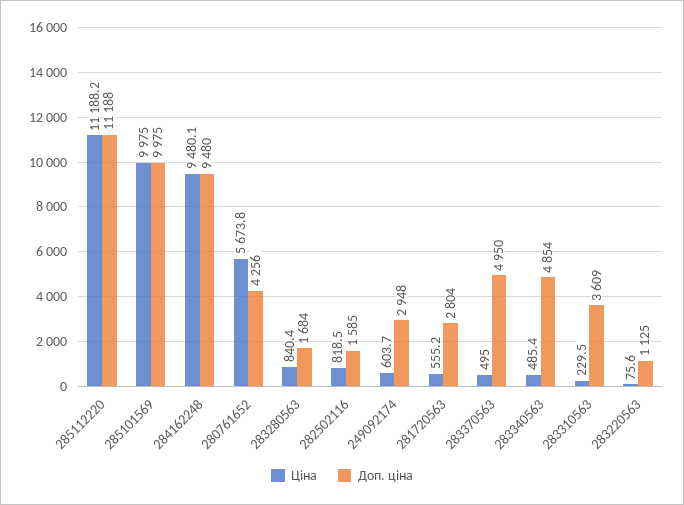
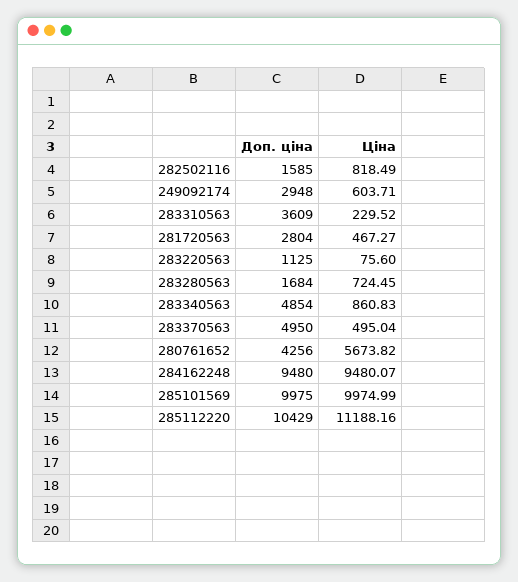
  {
    "Ціна": {
      "285112220": 11188.16,
      "285101569": 9974.99,
      "284162248": 9480.07,
      "280761652": 5673.82,
-     "283280563": 840.4,
+     "283280563": 724.45,
      "282502116": 818.49,
      "249092174": 603.71,
-     "281720563": 555.2,
+     "281720563": 467.27,
      "283370563": 495.04,
-     "283340563": 485.4,
+     "283340563": 860.83,
      "283310563": 229.52,
      "283220563": 75.6
    },
    "Доп. ціна": {
-     "285112220": 11188,
+     "285112220": 10429,
      "285101569": 9975,
      "284162248": 9480,
      "280761652": 4256,
      "283280563": 1684,
      "282502116": 1585,
      "249092174": 2948,
      "281720563": 2804,
      "283370563": 4950,
      "283340563": 4854,
      "283310563": 3609,
      "283220563": 1125
    }
  }

